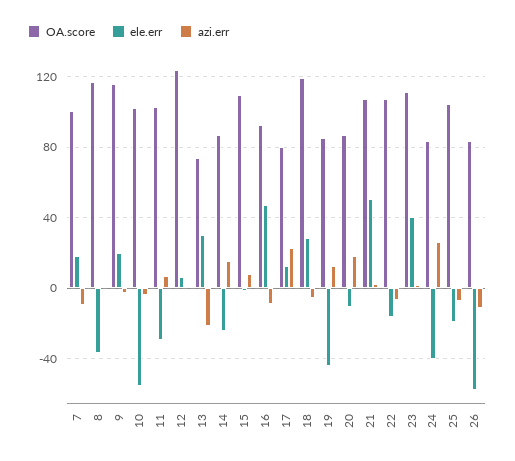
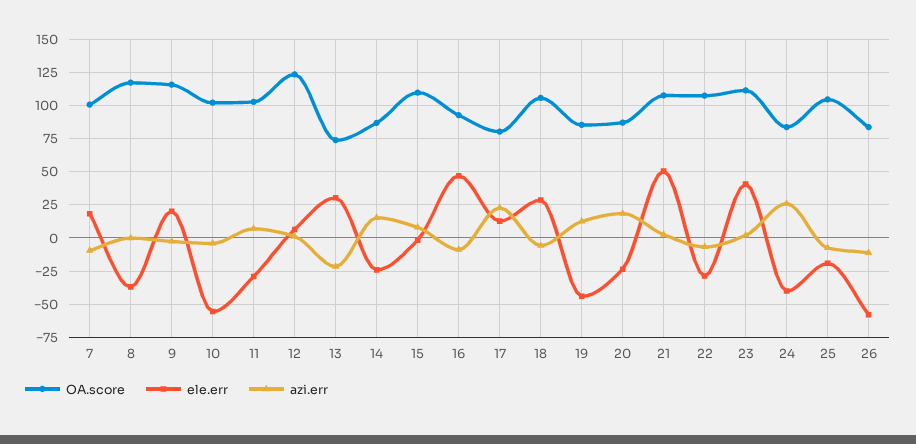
  {
    "OA.score": {
      "7": 100,
      "8": 115,
      "9": 115,
      "10": 100,
      "11": 105,
      "12": 125,
      "13": 75,
      "14": 85,
      "15": 110,
      "16": 95,
      "17": 80,
-     "18": 120,
+     "18": 105,
      "19": 85,
      "20": 85,
      "21": 110,
      "22": 105,
      "23": 110,
      "24": 85,
      "25": 105,
      "26": 85
    },
    "ele.err": {
      "7": 20,
      "8": -35,
      "9": 20,
      "10": -55,
      "11": -30,
      "12": 5,
      "13": 30,
      "14": -25,
      "15": 0,
      "16": 45,
      "17": 15,
      "18": 30,
      "19": -45,
-     "20": -10,
+     "20": -25,
      "21": 50,
-     "22": -15,
+     "22": -30,
      "23": 40,
      "24": -40,
      "25": -20,
      "26": -60
    },
    "azi.err": {
      "7": -10,
      "8": 0,
      "9": -5,
      "10": -5,
      "11": 5,
      "12": 0,
      "13": -20,
      "14": 15,
      "15": 10,
      "16": -10,
      "17": 25,
      "18": -5,
      "19": 15,
      "20": 20,
      "21": 5,
      "22": -5,
      "23": 0,
      "24": 25,
      "25": -10,
      "26": -10
    }
  }

